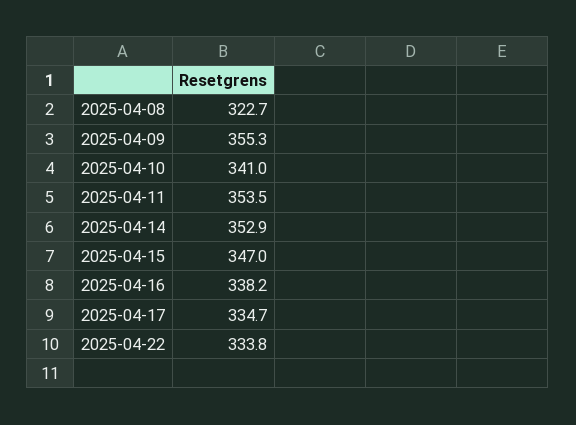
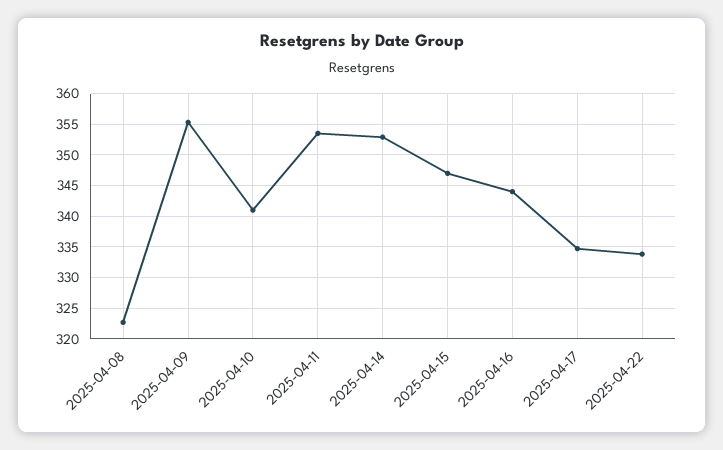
  {
    "2025-04-08": 322.7,
    "2025-04-09": 355.3,
    "2025-04-10": 341,
    "2025-04-11": 353.5,
    "2025-04-14": 352.9,
    "2025-04-15": 347,
-   "2025-04-16": 338.2,
+   "2025-04-16": 344,
    "2025-04-17": 334.7,
    "2025-04-22": 333.8
  }

